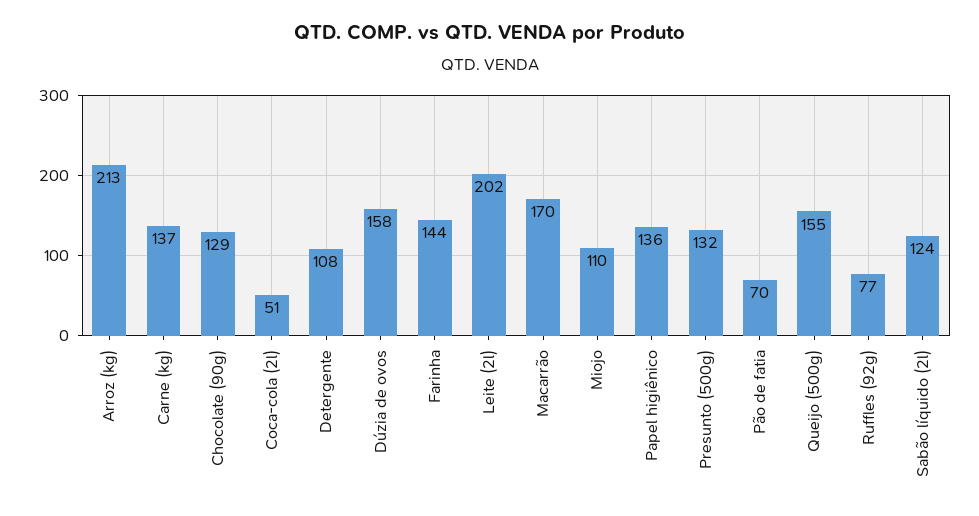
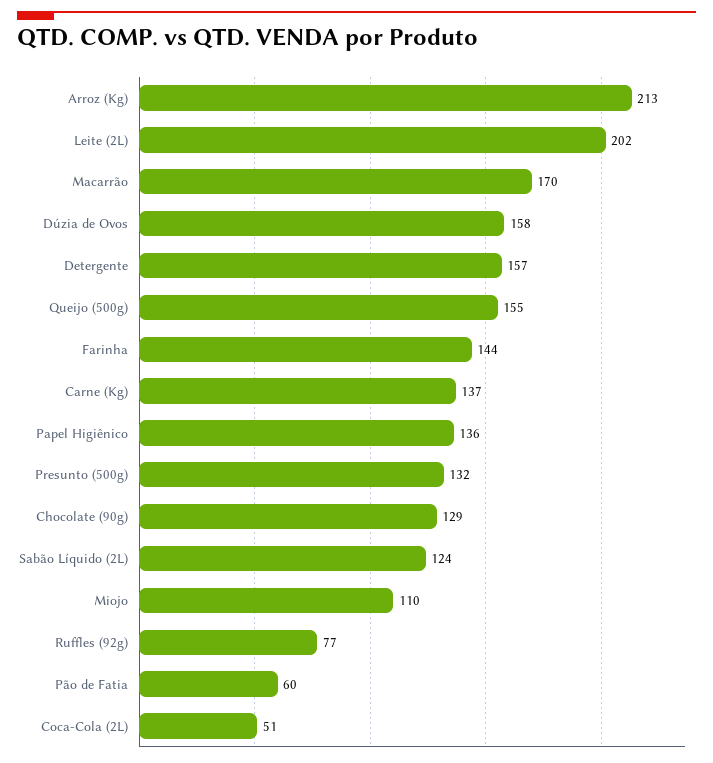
  {
    "Arroz (kg)": 213,
    "Carne (kg)": 137,
    "Chocolate (90g)": 129,
    "Coca-cola (2l)": 51,
-   "Detergente": 108,
+   "Detergente": 157,
    "Dúzia de ovos": 158,
    "Farinha": 144,
    "Leite (2l)": 202,
    "Macarrão": 170,
    "Miojo": 110,
    "Papel higiênico": 136,
    "Presunto (500g)": 132,
-   "Pão de fatia": 70,
+   "Pão de fatia": 60,
    "Queijo (500g)": 155,
    "Ruffles (92g)": 77,
    "Sabão líquido (2l)": 124
  }

